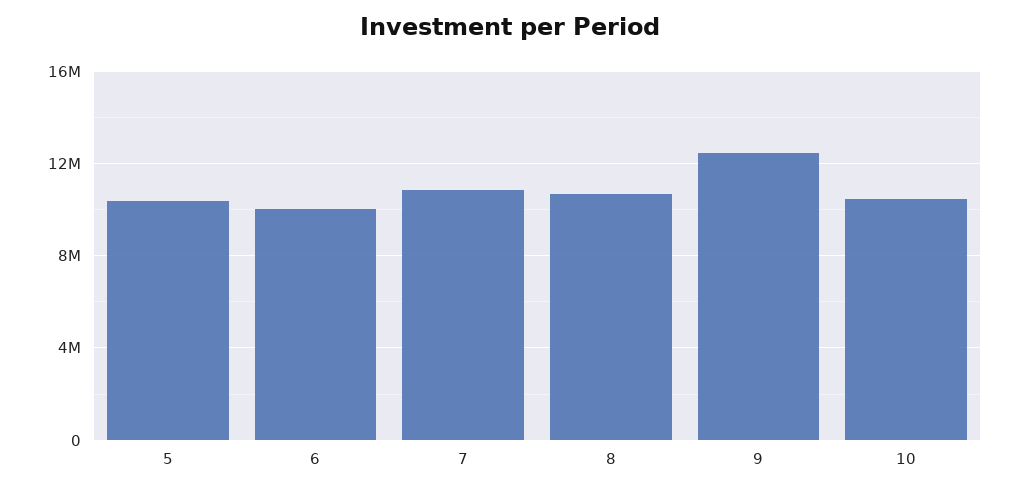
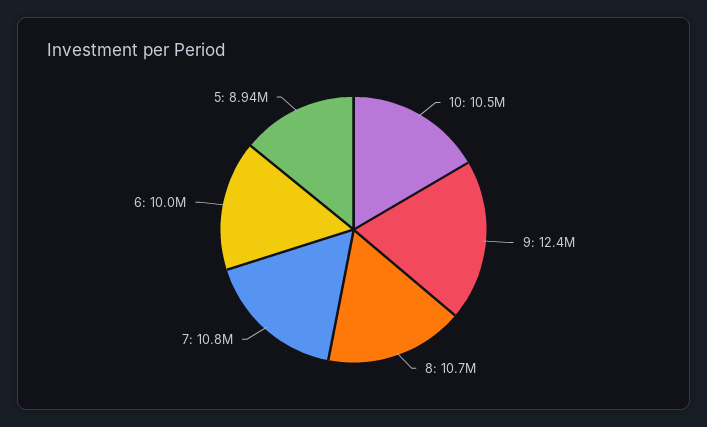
  {
-   "5": 10500000,
+   "5": 8940000,
    "6": 10000000,
    "7": 10800000,
    "8": 10700000,
    "9": 12400000,
    "10": 10500000
  }

